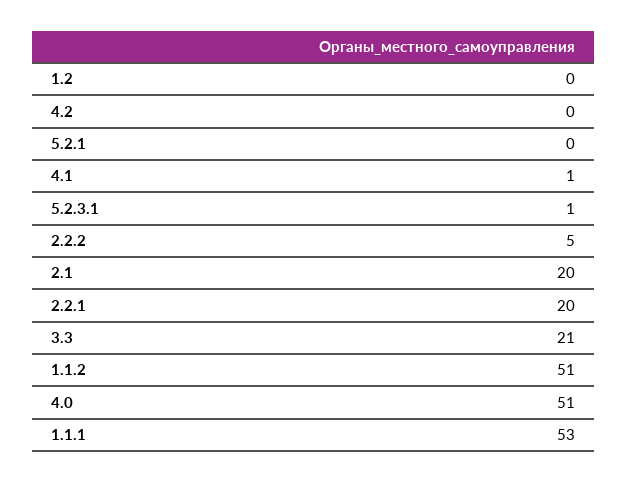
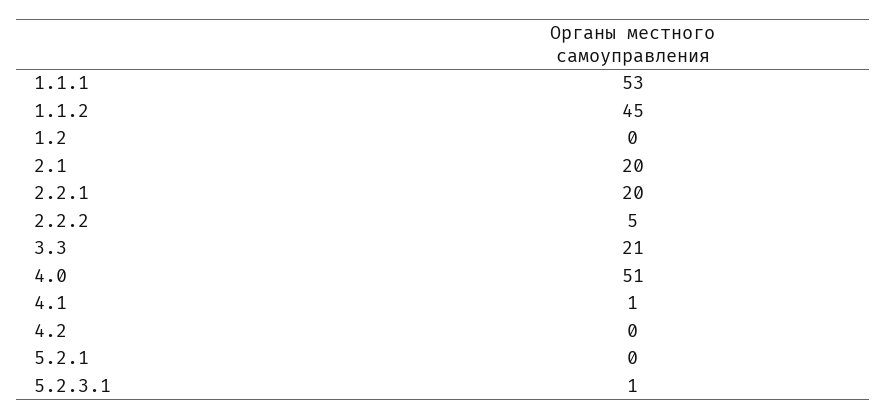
  {
    "1.2": 0,
    "4.2": 0,
    "5.2.1": 0,
    "4.1": 1,
    "5.2.3.1": 1,
    "2.2.2": 5,
    "2.1": 20,
    "2.2.1": 20,
    "3.3": 21,
-   "1.1.2": 51,
+   "1.1.2": 45,
    "4.0": 51,
    "1.1.1": 53
  }

